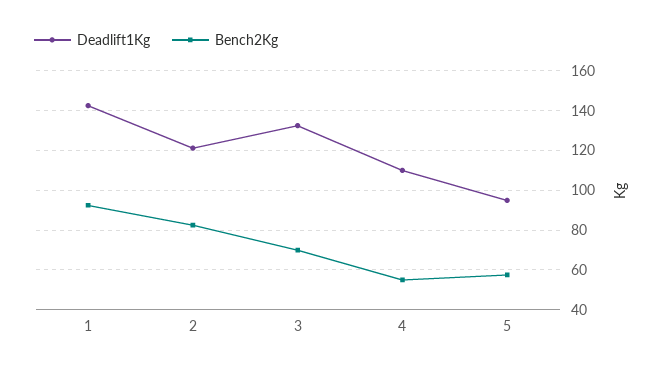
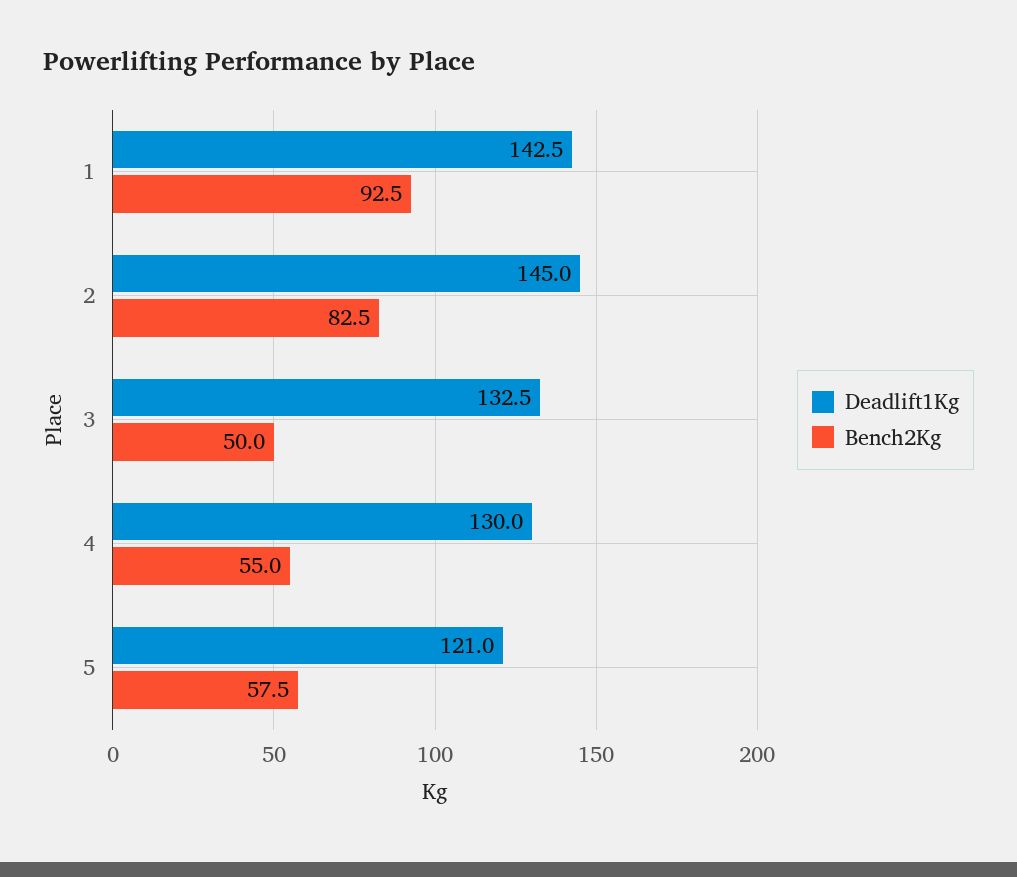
  {
    "Deadlift1Kg": {
      "1": 142.5,
-     "2": 120,
+     "2": 145,
      "3": 132.5,
-     "4": 110,
+     "4": 130,
-     "5": 95
+     "5": 121
    },
    "Bench2Kg": {
      "1": 92.5,
      "2": 82.5,
-     "3": 70,
+     "3": 50,
      "4": 55,
      "5": 57.5
    }
  }

